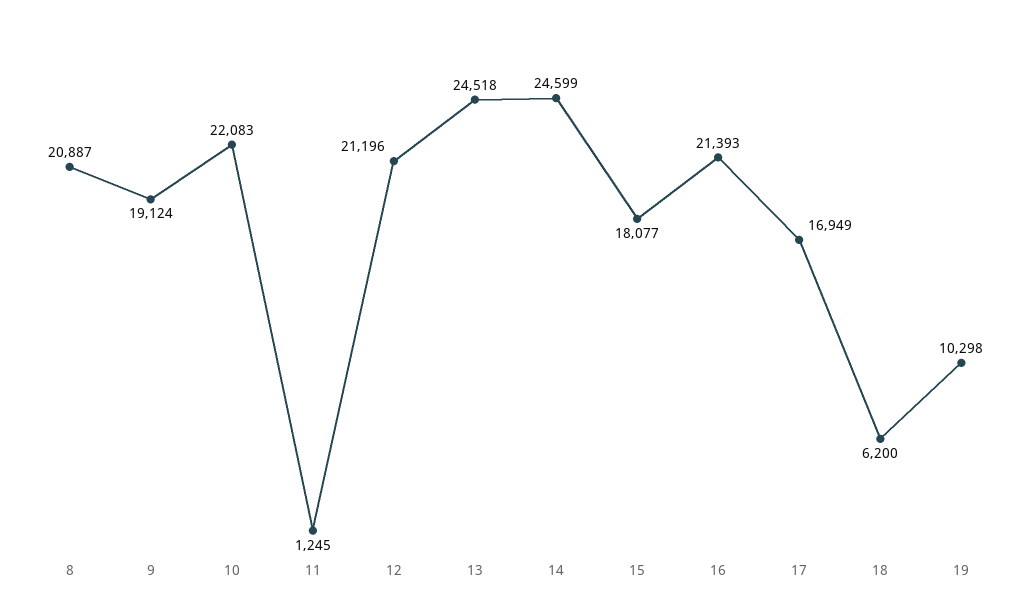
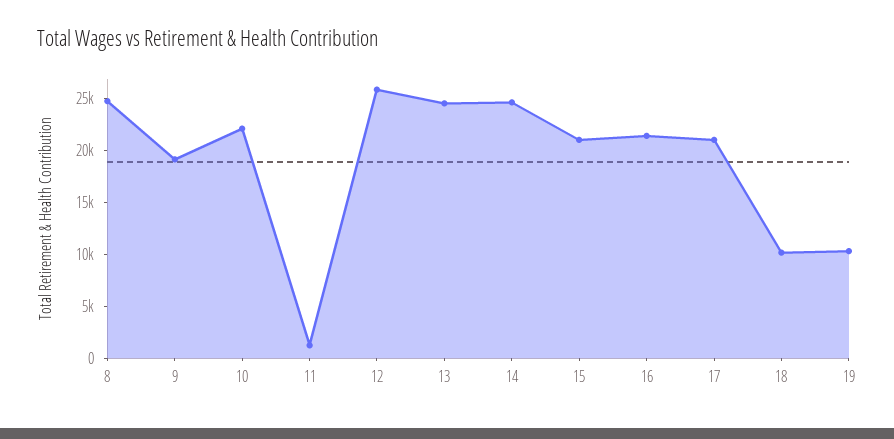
  {
-   "8": 20887,
+   "8": 25000,
    "9": 19124,
    "10": 22083,
    "11": 1245,
-   "12": 21196,
+   "12": 26000,
    "13": 24518,
    "14": 24599,
-   "15": 18077,
+   "15": 21000,
    "16": 21393,
-   "17": 16949,
+   "17": 21000,
-   "18": 6200,
+   "18": 10000,
    "19": 10298
  }

